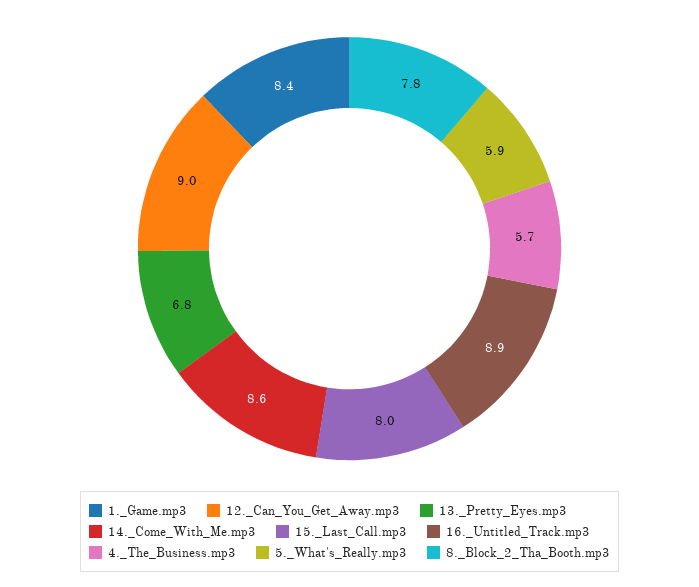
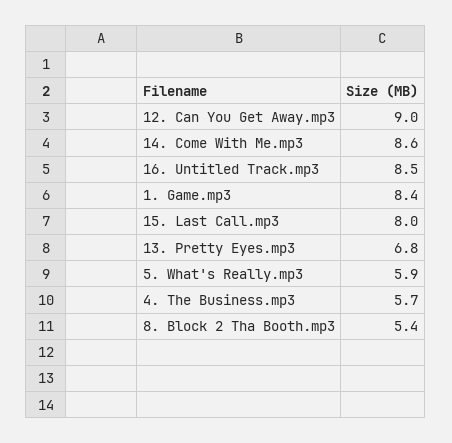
  {
    "1._Game.mp3": 8.4,
    "12._Can_You_Get_Away.mp3": 9,
    "13._Pretty_Eyes.mp3": 6.8,
    "14._Come_With_Me.mp3": 8.6,
    "15._Last_Call.mp3": 8,
-   "16._Untitled_Track.mp3": 8.9,
+   "16._Untitled_Track.mp3": 8.5,
    "4._The_Business.mp3": 5.7,
    "5._What's_Really.mp3": 5.9,
-   "8._Block_2_Tha_Booth.mp3": 7.8
+   "8._Block_2_Tha_Booth.mp3": 5.4
  }

